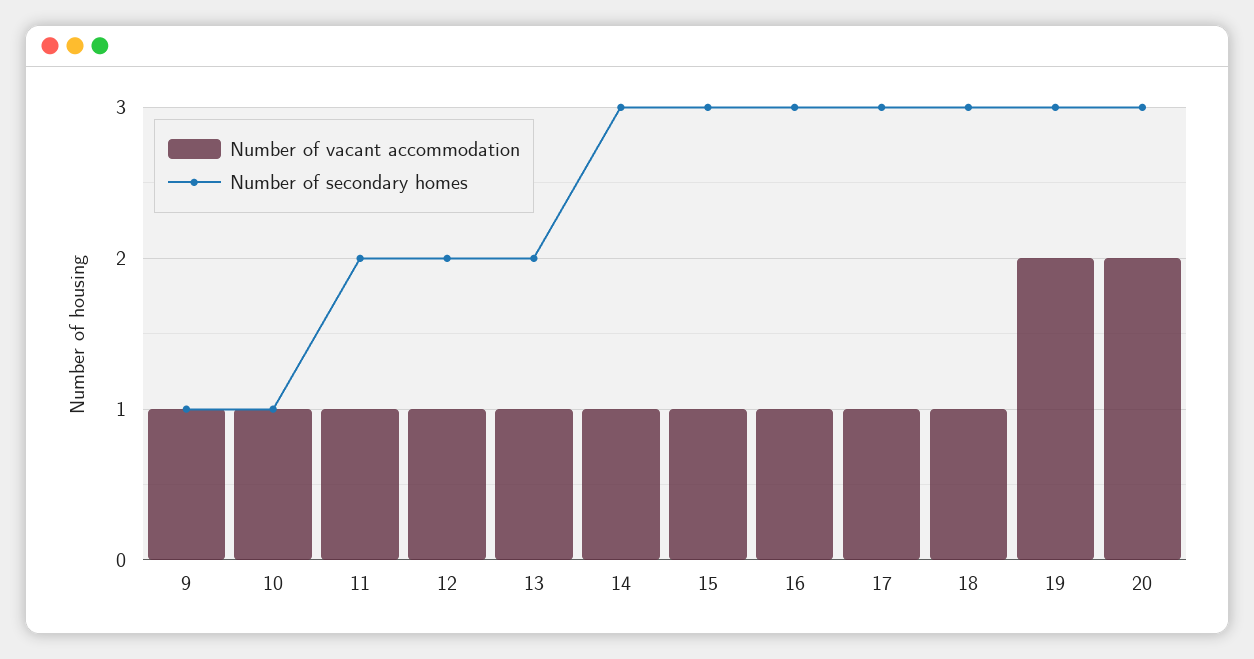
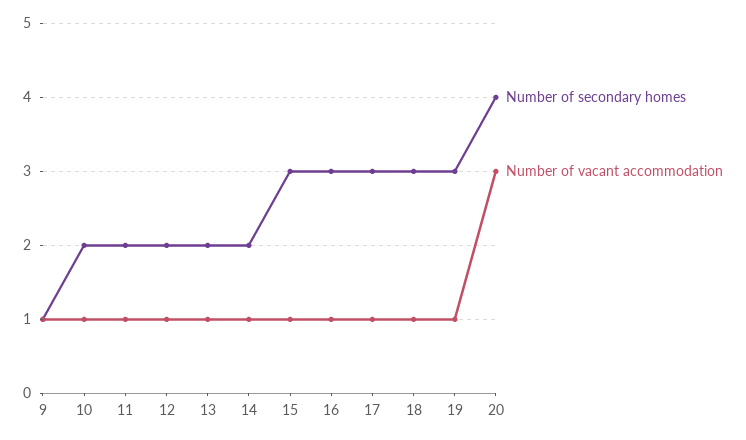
  {
    "Number of vacant accommodation": {
      "9": 1,
      "10": 1,
      "11": 1,
      "12": 1,
      "13": 1,
      "14": 1,
      "15": 1,
      "16": 1,
      "17": 1,
      "18": 1,
-     "19": 2,
+     "19": 1,
-     "20": 2
+     "20": 3
    },
    "Number of secondary homes": {
      "9": 1,
-     "10": 1,
+     "10": 2,
      "11": 2,
      "12": 2,
      "13": 2,
-     "14": 3,
+     "14": 2,
      "15": 3,
      "16": 3,
      "17": 3,
      "18": 3,
      "19": 3,
-     "20": 3
+     "20": 4
    }
  }

